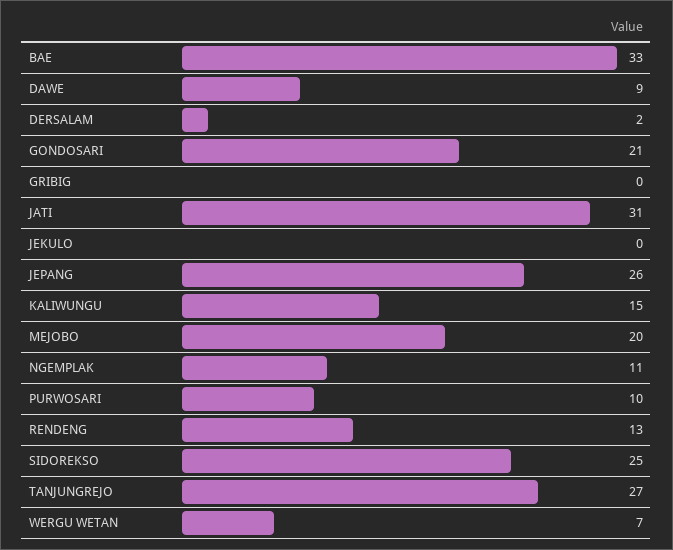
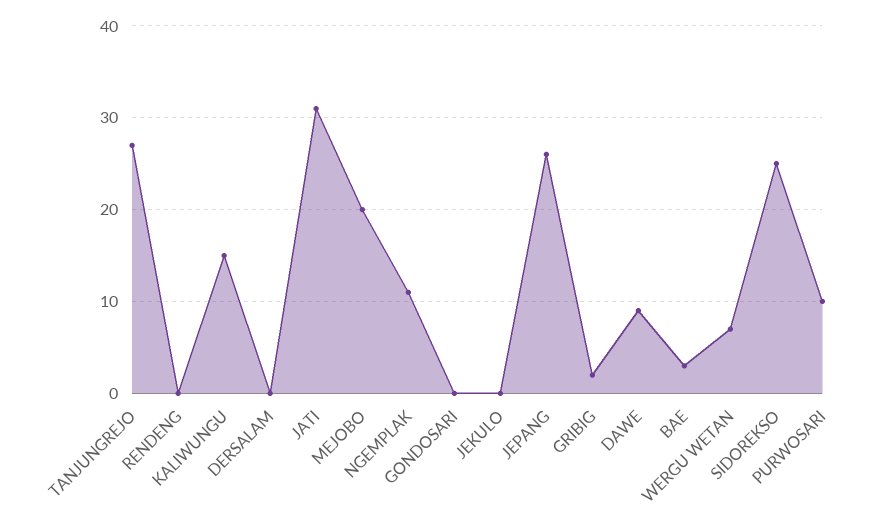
  {
-   "BAE": 33,
+   "BAE": 3,
    "DAWE": 9,
-   "DERSALAM": 2,
+   "DERSALAM": 0,
-   "GONDOSARI": 21,
+   "GONDOSARI": 0,
-   "GRIBIG": 0,
+   "GRIBIG": 2,
    "JATI": 31,
    "JEKULO": 0,
    "JEPANG": 26,
    "KALIWUNGU": 15,
    "MEJOBO": 20,
    "NGEMPLAK": 11,
    "PURWOSARI": 10,
-   "RENDENG": 13,
+   "RENDENG": 0,
    "SIDOREKSO": 25,
    "TANJUNGREJO": 27,
    "WERGU WETAN": 7
  }

